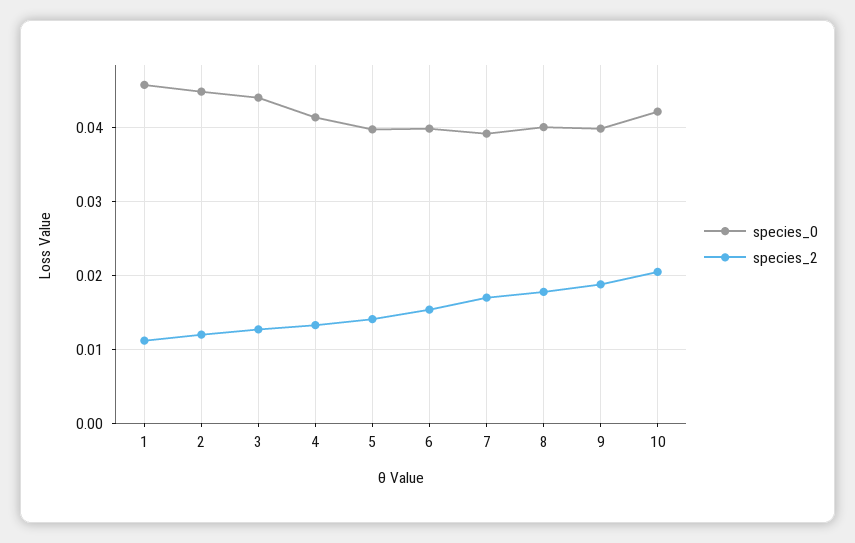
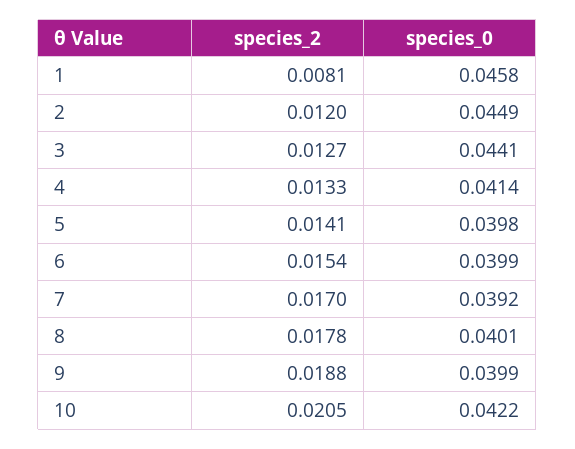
  {
    "species_0": {
      "1": 0.0458,
      "2": 0.0449,
      "3": 0.0441,
      "4": 0.0414,
      "5": 0.0398,
      "6": 0.0399,
      "7": 0.0392,
      "8": 0.0401,
      "9": 0.0399,
      "10": 0.0422
    },
    "species_2": {
-     "1": 0.011,
+     "1": 0.0081,
      "2": 0.012,
      "3": 0.0127,
      "4": 0.0133,
      "5": 0.0141,
      "6": 0.0154,
      "7": 0.017,
      "8": 0.0178,
      "9": 0.0188,
      "10": 0.0205
    }
  }

